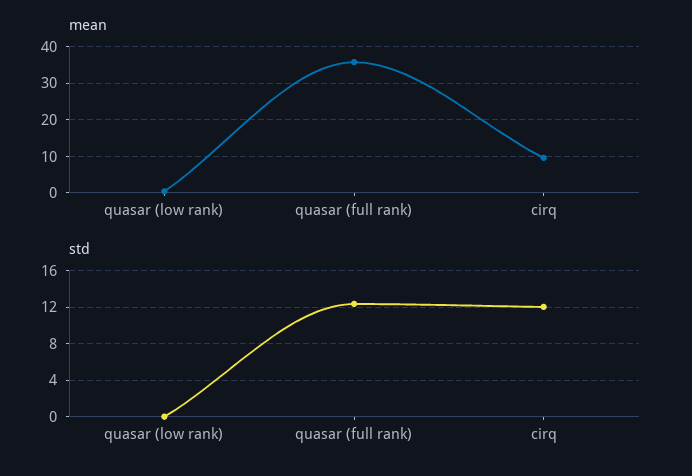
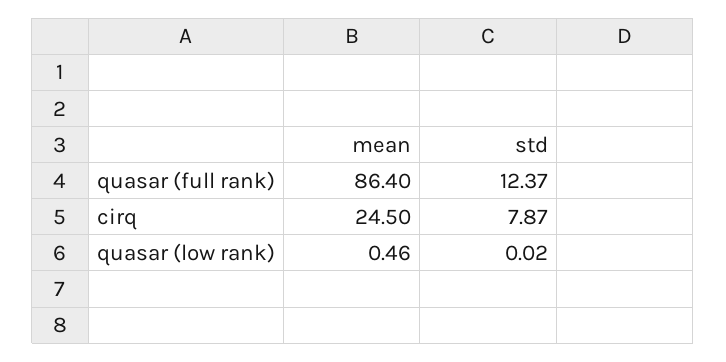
  {
    "mean": {
      "quasar (low rank)": 0.46,
-     "quasar (full rank)": 36,
+     "quasar (full rank)": 86.4,
-     "cirq": 10
+     "cirq": 24.5
    },
    "std": {
      "quasar (low rank)": 0.02,
      "quasar (full rank)": 12.37,
-     "cirq": 12
+     "cirq": 7.87
    }
  }

